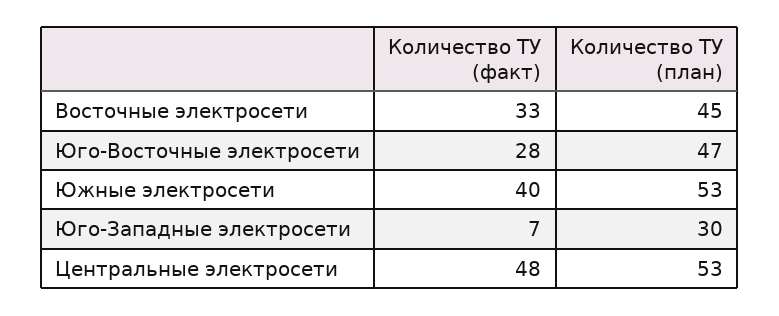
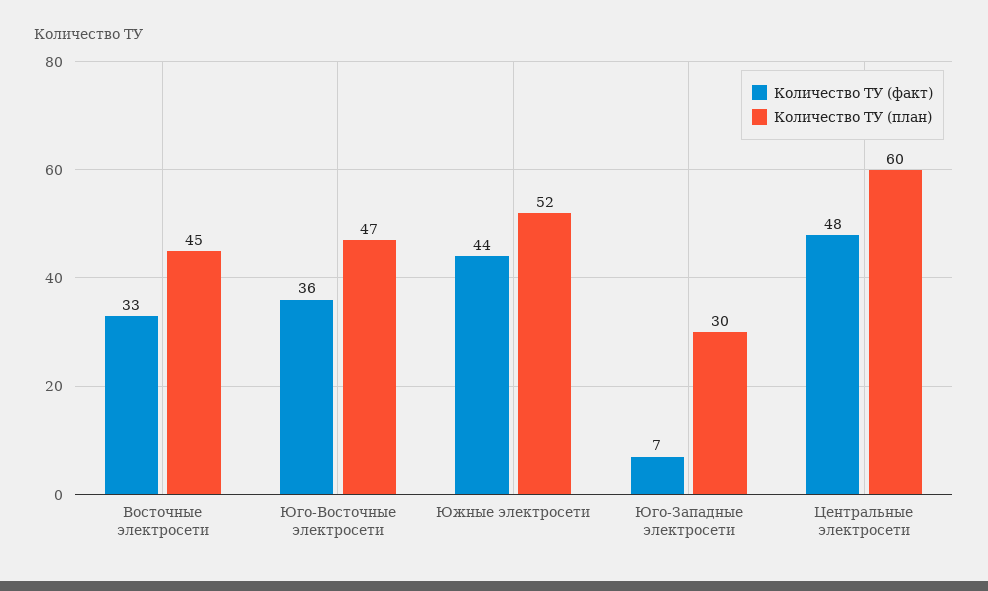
  {
    "Количество ТУ (факт)": {
      "Восточные электросети": 33,
-     "Юго-Восточные электросети": 28,
+     "Юго-Восточные электросети": 36,
-     "Южные электросети": 40,
+     "Южные электросети": 44,
      "Юго-Западные электросети": 7,
      "Центральные электросети": 48
    },
    "Количество ТУ (план)": {
      "Восточные электросети": 45,
      "Юго-Восточные электросети": 47,
-     "Южные электросети": 53,
+     "Южные электросети": 52,
      "Юго-Западные электросети": 30,
-     "Центральные электросети": 53
+     "Центральные электросети": 60
    }
  }

